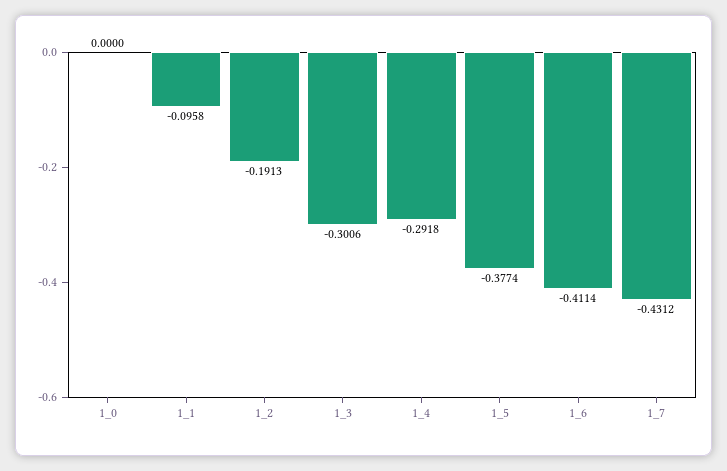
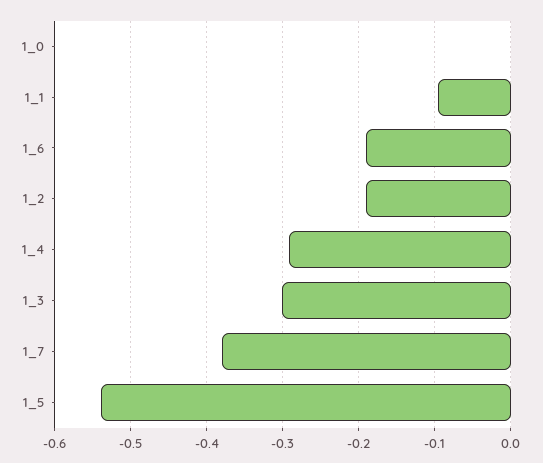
  {
    "1_0": 0,
    "1_1": -0.0958,
    "1_2": -0.1913,
    "1_3": -0.3006,
    "1_4": -0.2918,
-   "1_5": -0.3774,
+   "1_5": -0.54,
-   "1_6": -0.4114,
+   "1_6": -0.19,
-   "1_7": -0.4312
+   "1_7": -0.38
  }

